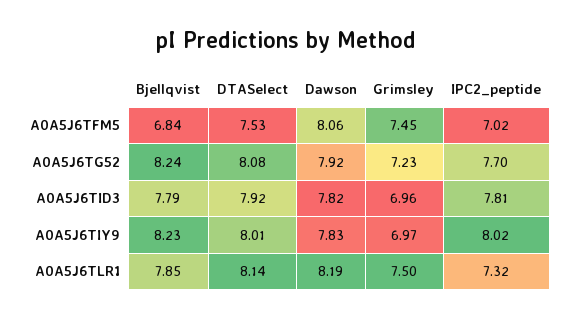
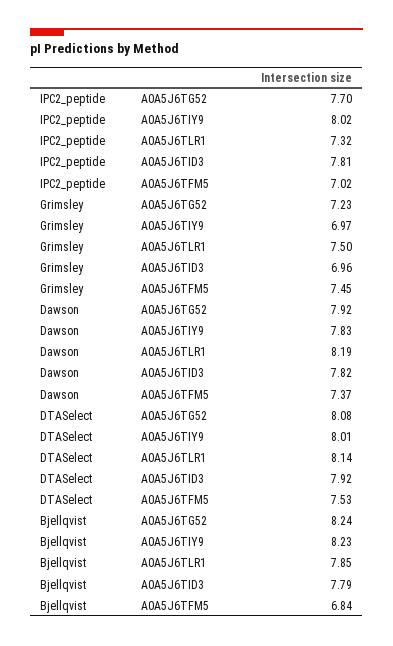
  {
    "Bjellqvist": {
      "A0A5J6TFM5": 6.84,
      "A0A5J6TG52": 8.24,
      "A0A5J6TID3": 7.79,
      "A0A5J6TIY9": 8.23,
      "A0A5J6TLR1": 7.85
    },
    "DTASelect": {
      "A0A5J6TFM5": 7.53,
      "A0A5J6TG52": 8.08,
      "A0A5J6TID3": 7.92,
      "A0A5J6TIY9": 8.01,
      "A0A5J6TLR1": 8.14
    },
    "Dawson": {
-     "A0A5J6TFM5": 8.06,
+     "A0A5J6TFM5": 7.37,
      "A0A5J6TG52": 7.92,
      "A0A5J6TID3": 7.82,
      "A0A5J6TIY9": 7.83,
      "A0A5J6TLR1": 8.19
    },
    "Grimsley": {
      "A0A5J6TFM5": 7.45,
      "A0A5J6TG52": 7.23,
      "A0A5J6TID3": 6.96,
      "A0A5J6TIY9": 6.97,
      "A0A5J6TLR1": 7.5
    },
    "IPC2_peptide": {
      "A0A5J6TFM5": 7.02,
      "A0A5J6TG52": 7.7,
      "A0A5J6TID3": 7.81,
      "A0A5J6TIY9": 8.02,
      "A0A5J6TLR1": 7.32
    }
  }

